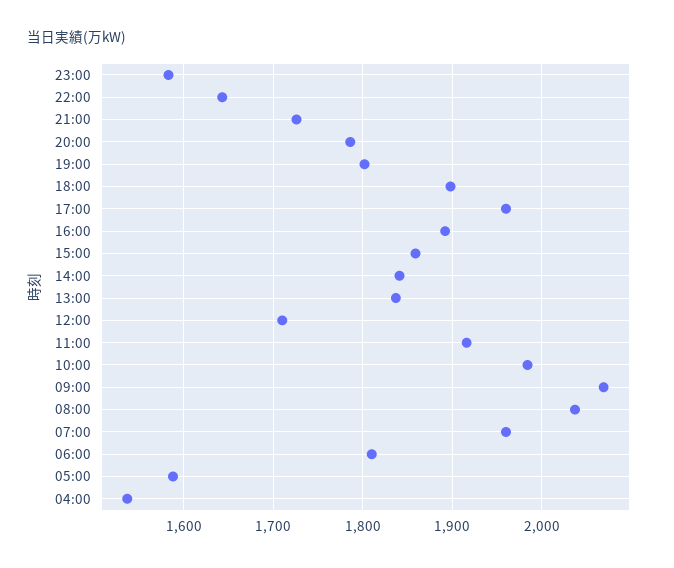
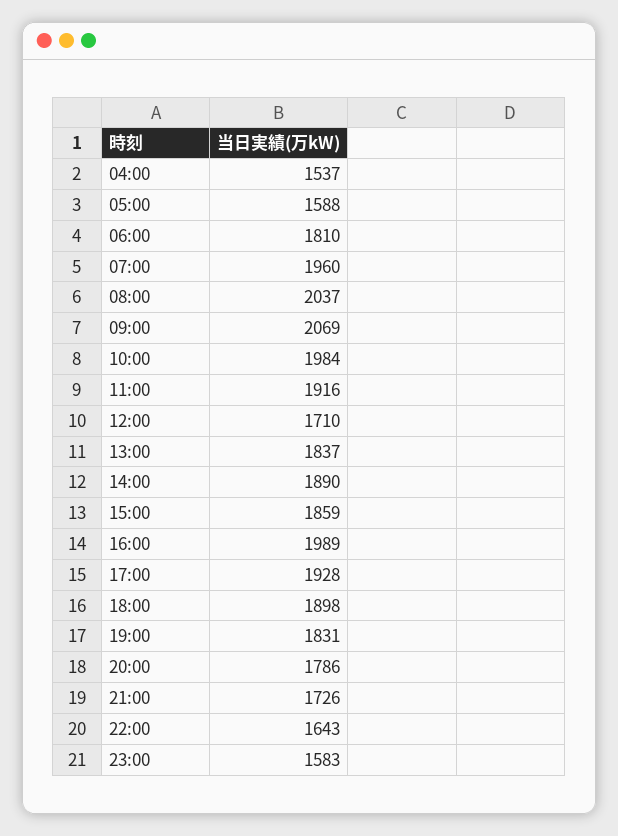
  {
    "23:00": 1583,
    "22:00": 1643,
    "21:00": 1726,
    "20:00": 1786,
-   "19:00": 1800,
+   "19:00": 1831,
    "18:00": 1898,
-   "17:00": 1960,
+   "17:00": 1928,
-   "16:00": 1890,
+   "16:00": 1989,
    "15:00": 1859,
-   "14:00": 1840,
+   "14:00": 1890,
    "13:00": 1837,
    "12:00": 1710,
    "11:00": 1916,
    "10:00": 1984,
    "09:00": 2069,
    "08:00": 2037,
    "07:00": 1960,
    "06:00": 1810,
    "05:00": 1588,
    "04:00": 1537
  }

